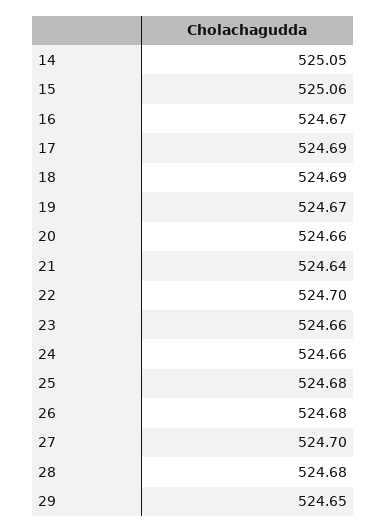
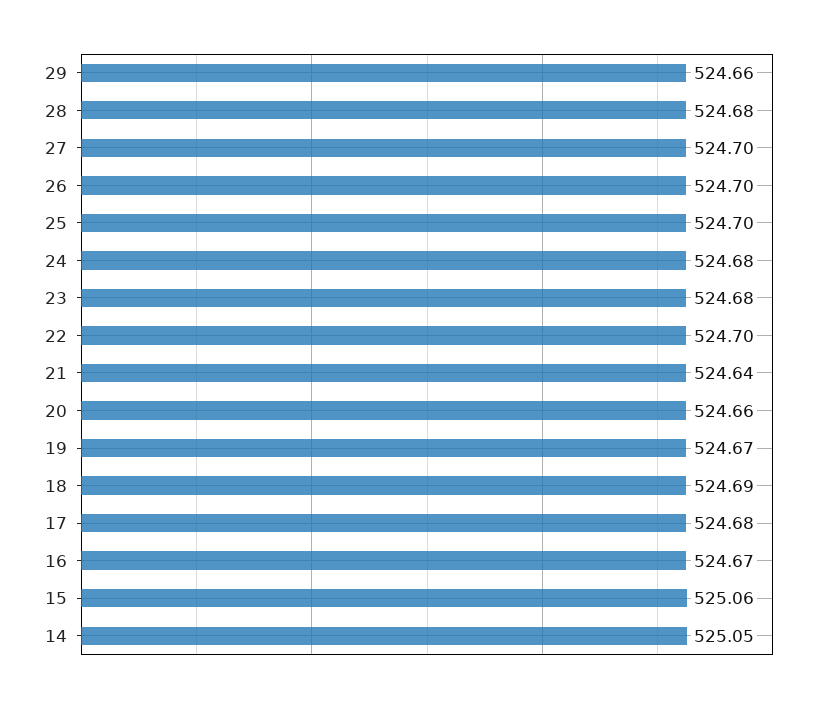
  {
    "14": 525.05,
    "15": 525.06,
    "16": 524.67,
-   "17": 524.69,
+   "17": 524.68,
    "18": 524.69,
    "19": 524.67,
    "20": 524.66,
    "21": 524.64,
    "22": 524.7,
-   "23": 524.66,
+   "23": 524.68,
-   "24": 524.66,
+   "24": 524.68,
-   "25": 524.68,
+   "25": 524.7,
-   "26": 524.68,
+   "26": 524.7,
    "27": 524.7,
    "28": 524.68,
-   "29": 524.65
+   "29": 524.66
  }

